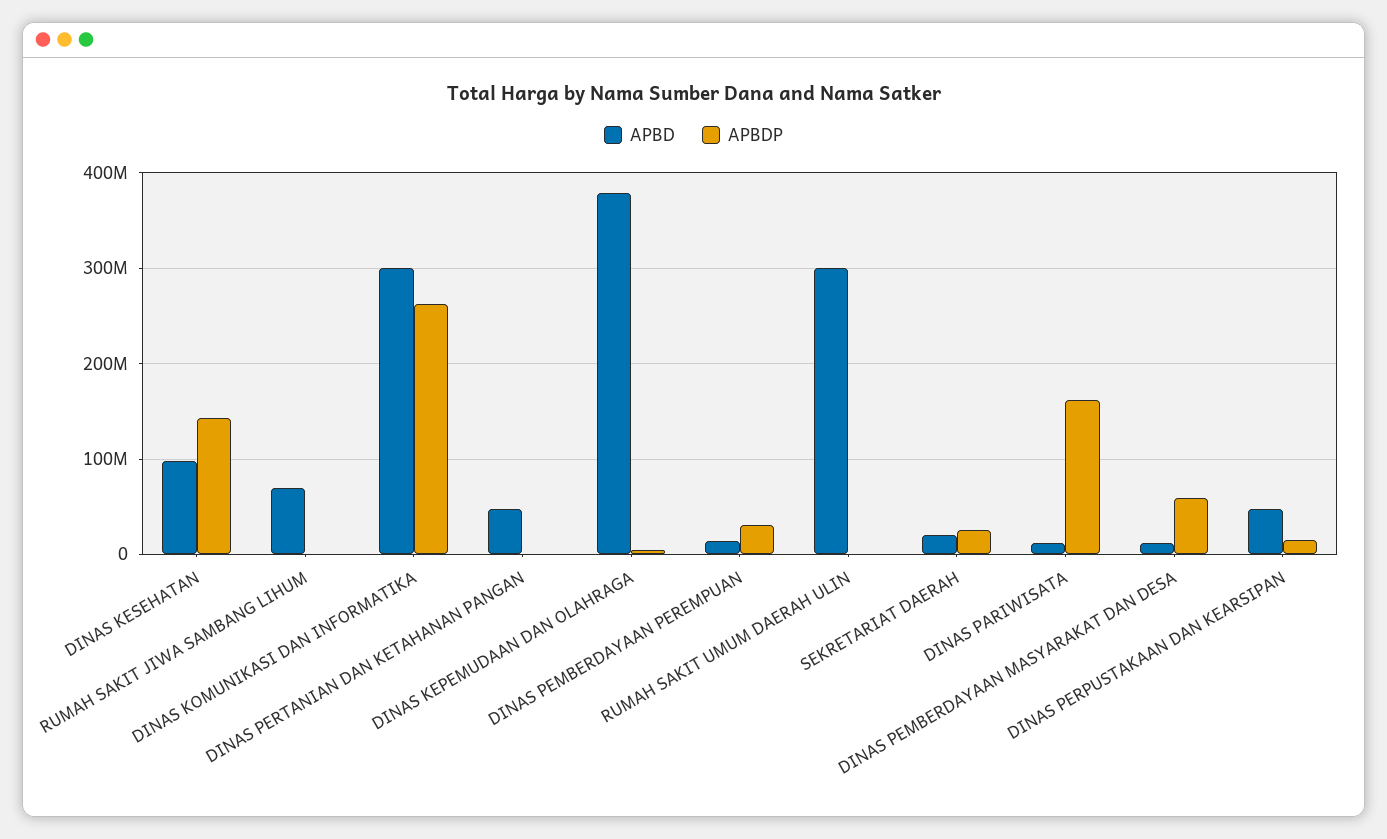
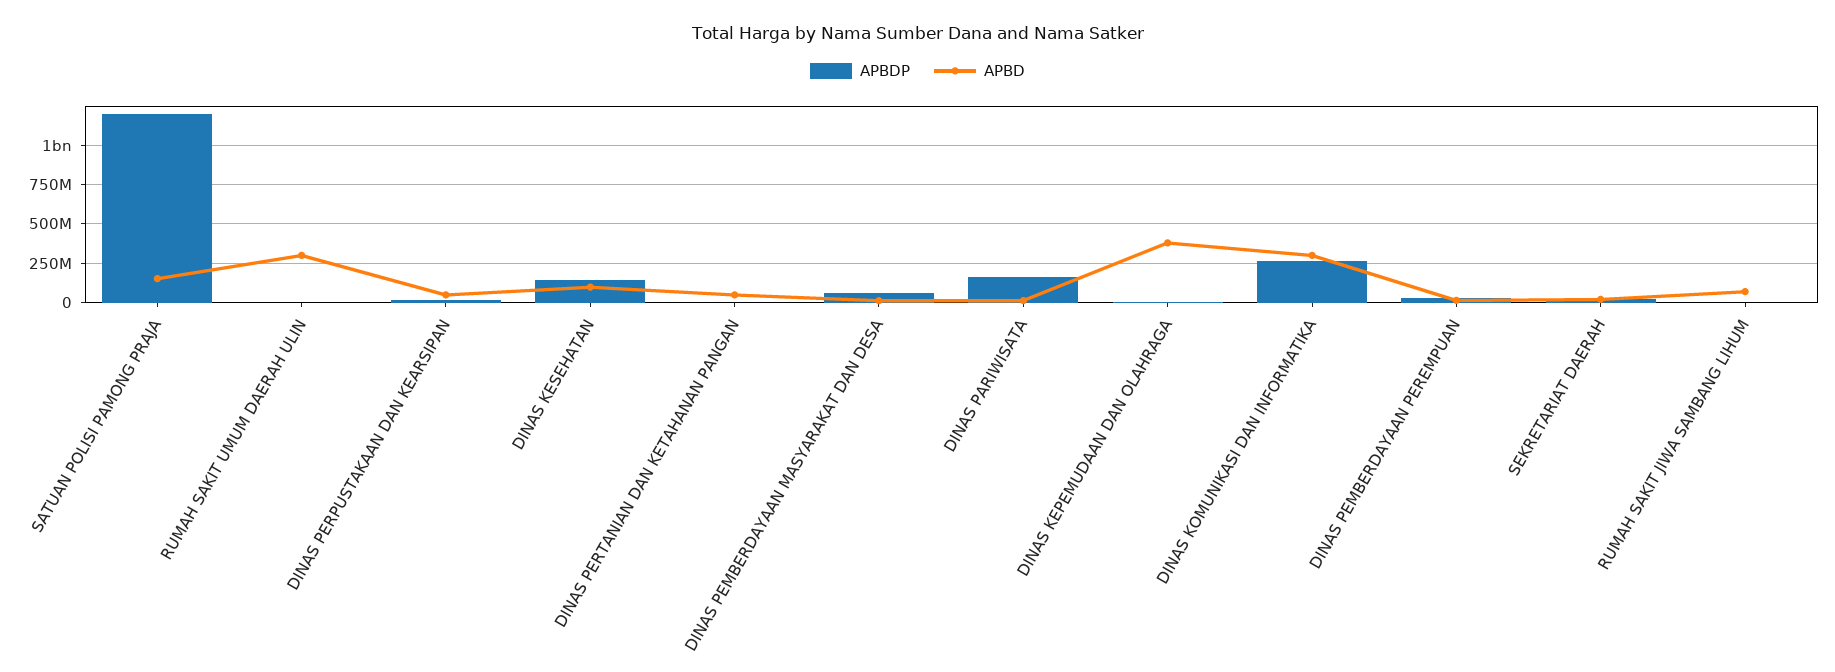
  {
    "APBD": {
      "DINAS KESEHATAN": 100000000,
      "RUMAH SAKIT JIWA SAMBANG LIHUM": 70000000,
      "DINAS KOMUNIKASI DAN INFORMATIKA": 300000000,
      "DINAS PERTANIAN DAN KETAHANAN PANGAN": 50000000,
      "DINAS KEPEMUDAAN DAN OLAHRAGA": 380000000,
      "DINAS PEMBERDAYAAN PEREMPUAN": 10000000,
      "RUMAH SAKIT UMUM DAERAH ULIN": 300000000,
      "SEKRETARIAT DAERAH": 20000000,
      "DINAS PARIWISATA": 10000000,
      "DINAS PEMBERDAYAAN MASYARAKAT DAN DESA": 10000000,
-     "DINAS PERPUSTAKAAN DAN KEARSIPAN": 50000000
+     "DINAS PERPUSTAKAAN DAN KEARSIPAN": 50000000,
+     "SATUAN POLISI PAMONG PRAJA": 150000000
    },
    "APBDP": {
      "DINAS KESEHATAN": 140000000,
      "RUMAH SAKIT JIWA SAMBANG LIHUM": 0,
      "DINAS KOMUNIKASI DAN INFORMATIKA": 260000000,
      "DINAS PERTANIAN DAN KETAHANAN PANGAN": 0,
      "DINAS KEPEMUDAAN DAN OLAHRAGA": 10000000,
      "DINAS PEMBERDAYAAN PEREMPUAN": 30000000,
      "RUMAH SAKIT UMUM DAERAH ULIN": 0,
      "SEKRETARIAT DAERAH": 30000000,
      "DINAS PARIWISATA": 160000000,
      "DINAS PEMBERDAYAAN MASYARAKAT DAN DESA": 60000000,
-     "DINAS PERPUSTAKAAN DAN KEARSIPAN": 10000000
+     "DINAS PERPUSTAKAAN DAN KEARSIPAN": 10000000,
+     "SATUAN POLISI PAMONG PRAJA": 1200000000
    }
  }

